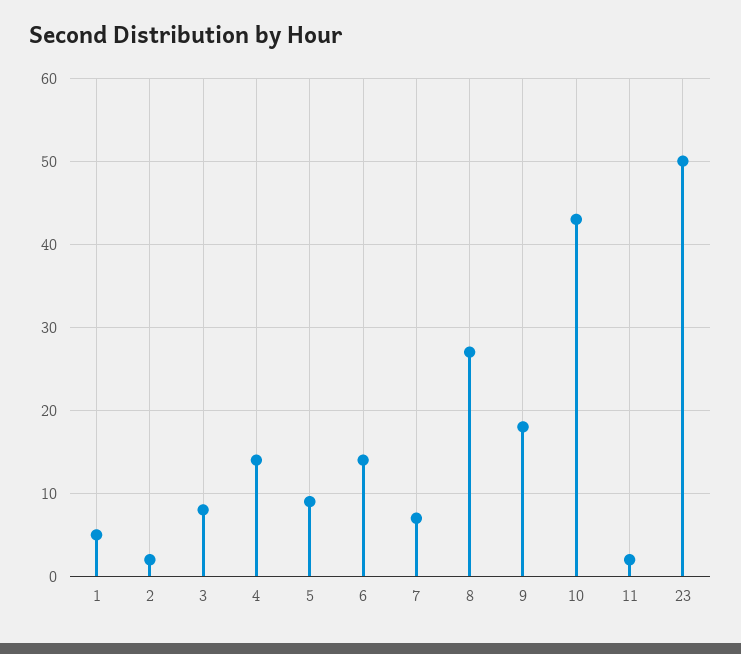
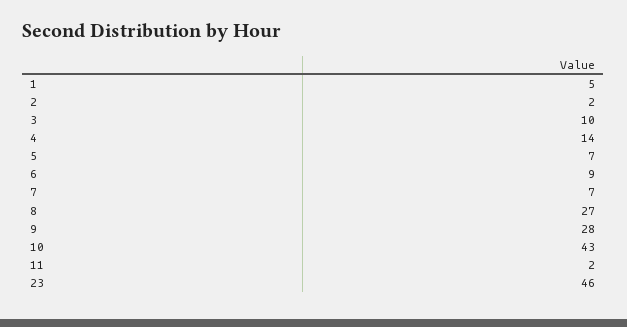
  {
    "1": 5,
    "2": 2,
-   "3": 8,
+   "3": 10,
    "4": 14,
-   "5": 9,
+   "5": 7,
-   "6": 14,
+   "6": 9,
    "7": 7,
    "8": 27,
-   "9": 18,
+   "9": 28,
    "10": 43,
    "11": 2,
-   "23": 50
+   "23": 46
  }

